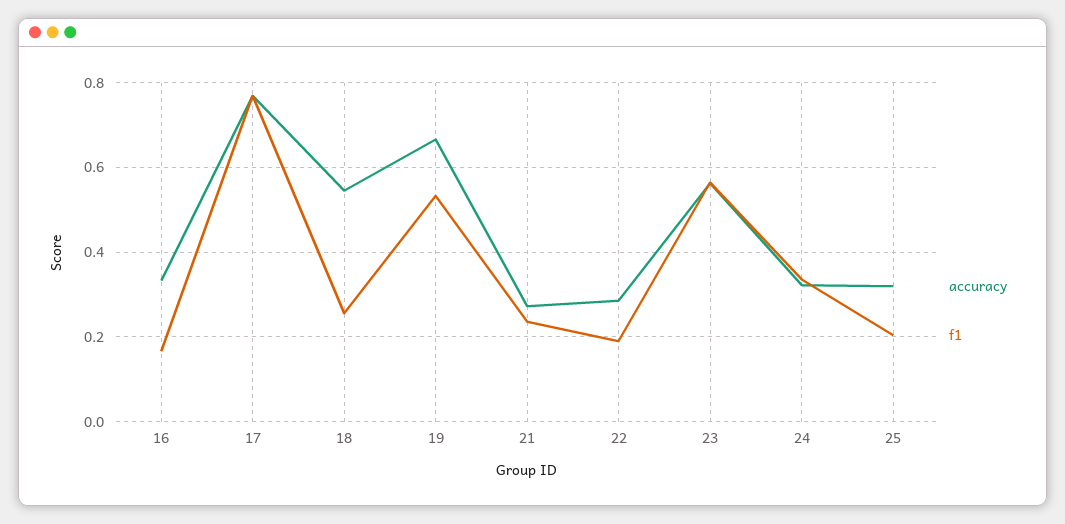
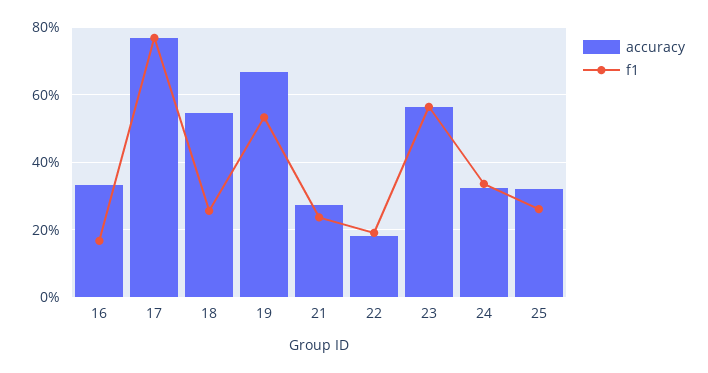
  {
    "accuracy": {
      "16": 0.34,
      "17": 0.76,
      "18": 0.54,
      "19": 0.66,
      "21": 0.28,
-     "22": 0.28,
+     "22": 0.18,
      "23": 0.56,
      "24": 0.32,
      "25": 0.32
    },
    "f1": {
      "16": 0.16,
      "17": 0.76,
      "18": 0.26,
      "19": 0.54,
      "21": 0.24,
      "22": 0.2,
      "23": 0.56,
      "24": 0.34,
-     "25": 0.2
+     "25": 0.26
    }
  }

